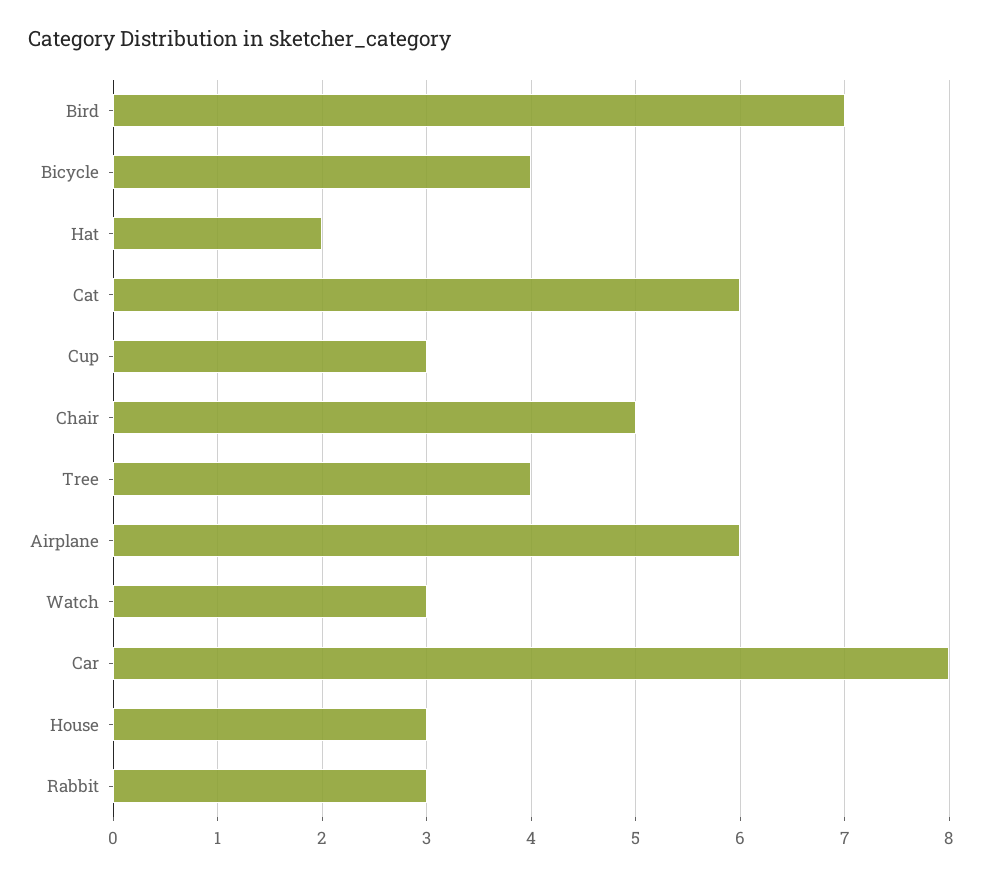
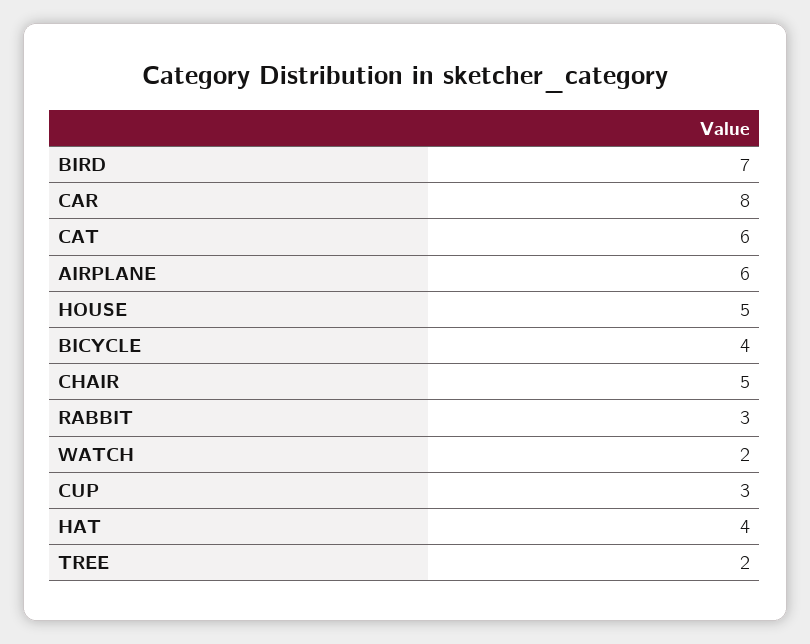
  {
    "Bird": 7,
    "Bicycle": 4,
-   "Hat": 2,
+   "Hat": 4,
    "Cat": 6,
    "Cup": 3,
    "Chair": 5,
-   "Tree": 4,
+   "Tree": 2,
    "Airplane": 6,
-   "Watch": 3,
+   "Watch": 2,
    "Car": 8,
-   "House": 3,
+   "House": 5,
    "Rabbit": 3
  }

